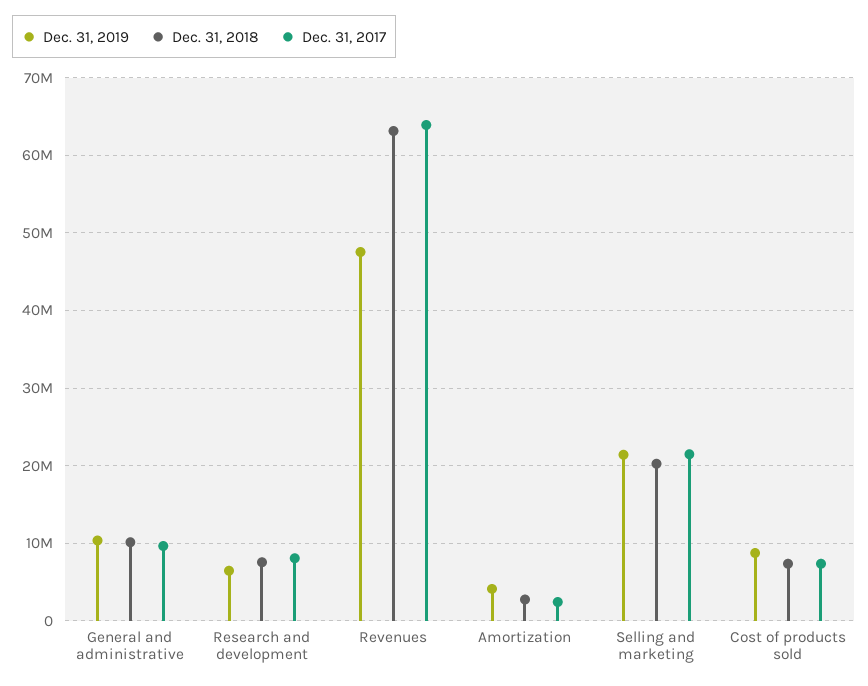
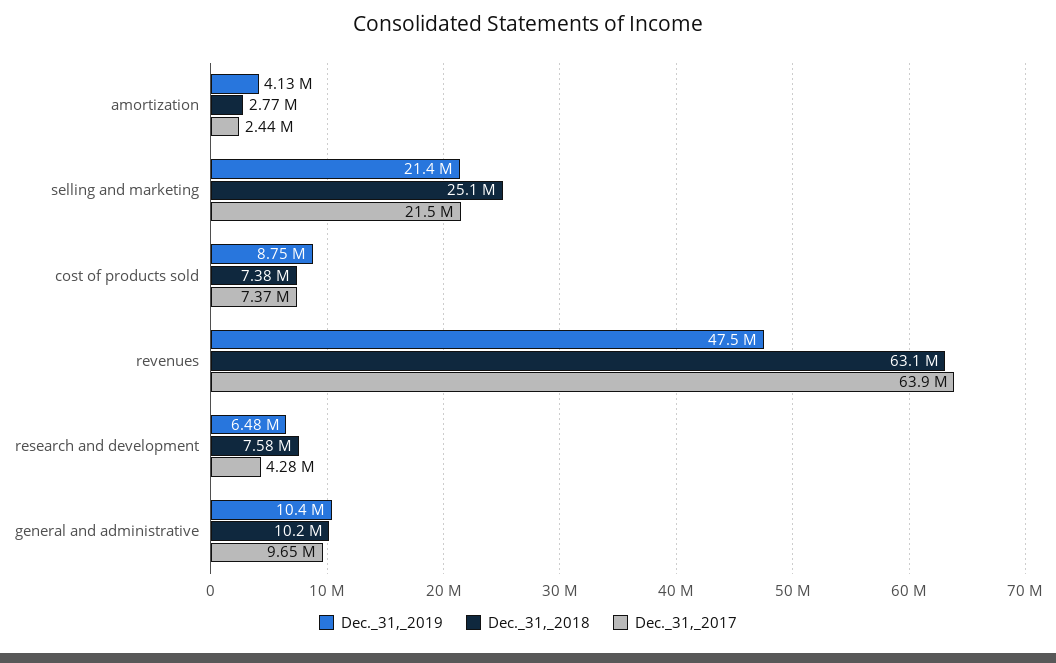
  {
    "Dec. 31, 2019": {
      "General and administrative": 10400000,
      "Research and development": 6480000,
      "Revenues": 47500000,
      "Amortization": 4130000,
      "Selling and marketing": 21400000,
      "Cost of products sold": 8750000
    },
    "Dec. 31, 2018": {
      "General and administrative": 10200000,
      "Research and development": 7580000,
      "Revenues": 63100000,
      "Amortization": 2770000,
-     "Selling and marketing": 20000000,
+     "Selling and marketing": 25100000,
      "Cost of products sold": 7380000
    },
    "Dec. 31, 2017": {
      "General and administrative": 9650000,
-     "Research and development": 8000000,
+     "Research and development": 4280000,
      "Revenues": 63900000,
      "Amortization": 2440000,
      "Selling and marketing": 21500000,
      "Cost of products sold": 7370000
    }
  }

